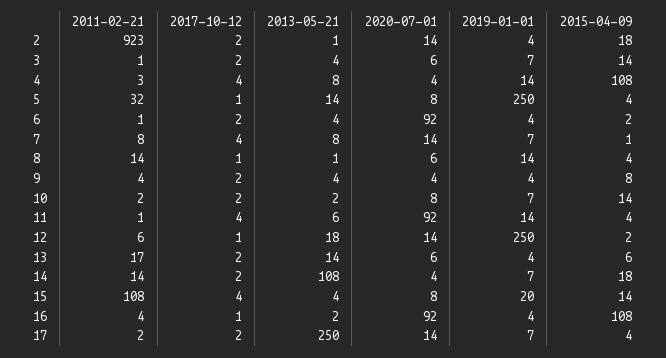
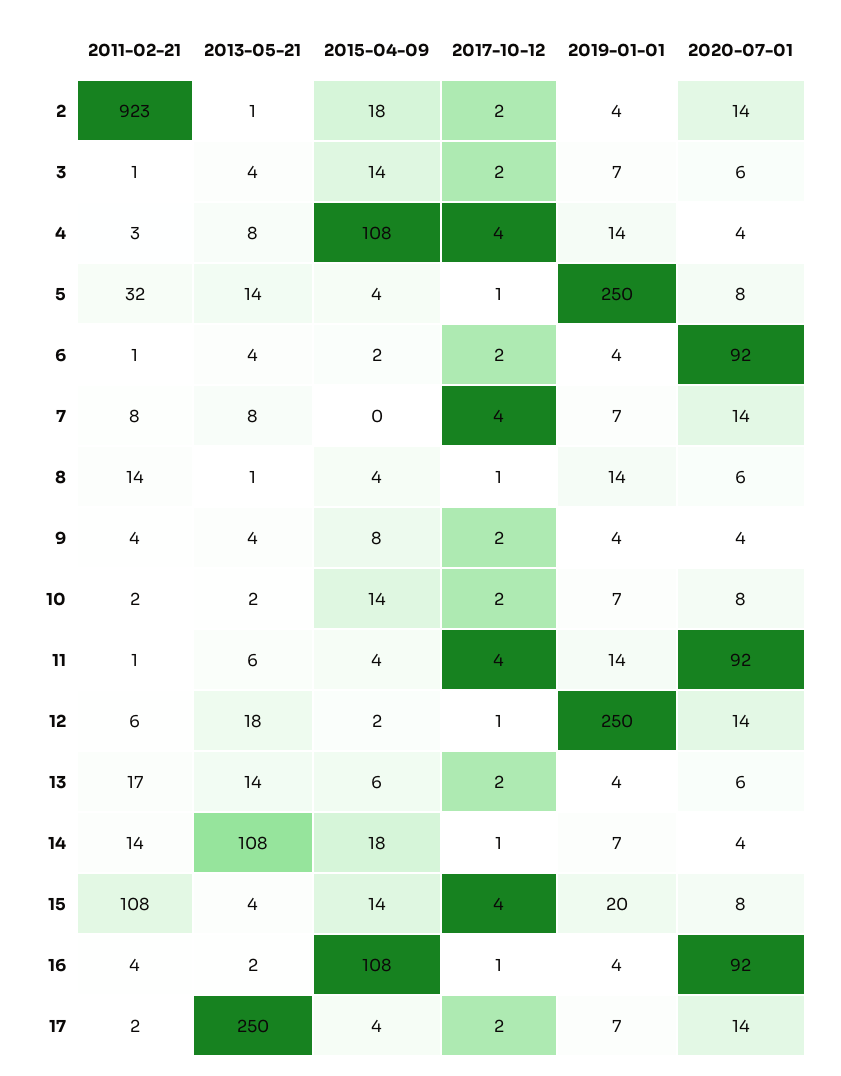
  {
    "2011-02-21": {
      "2": 923,
      "3": 1,
      "4": 3,
      "5": 32,
      "6": 1,
      "7": 8,
      "8": 14,
      "9": 4,
      "10": 2,
      "11": 1,
      "12": 6,
      "13": 17,
      "14": 14,
      "15": 108,
      "16": 4,
      "17": 2
    },
    "2017-10-12": {
      "2": 2,
      "3": 2,
      "4": 4,
      "5": 1,
      "6": 2,
      "7": 4,
      "8": 1,
      "9": 2,
      "10": 2,
      "11": 4,
      "12": 1,
      "13": 2,
-     "14": 2,
+     "14": 1,
      "15": 4,
      "16": 1,
      "17": 2
    },
    "2013-05-21": {
      "2": 1,
      "3": 4,
      "4": 8,
      "5": 14,
      "6": 4,
      "7": 8,
      "8": 1,
      "9": 4,
      "10": 2,
      "11": 6,
      "12": 18,
      "13": 14,
      "14": 108,
      "15": 4,
      "16": 2,
      "17": 250
    },
    "2020-07-01": {
      "2": 14,
      "3": 6,
      "4": 4,
      "5": 8,
      "6": 92,
      "7": 14,
      "8": 6,
      "9": 4,
      "10": 8,
      "11": 92,
      "12": 14,
      "13": 6,
      "14": 4,
      "15": 8,
      "16": 92,
      "17": 14
    },
    "2019-01-01": {
      "2": 4,
      "3": 7,
      "4": 14,
      "5": 250,
      "6": 4,
      "7": 7,
      "8": 14,
      "9": 4,
      "10": 7,
      "11": 14,
      "12": 250,
      "13": 4,
      "14": 7,
      "15": 20,
      "16": 4,
      "17": 7
    },
    "2015-04-09": {
      "2": 18,
      "3": 14,
      "4": 108,
      "5": 4,
      "6": 2,
-     "7": 1,
+     "7": 0,
      "8": 4,
      "9": 8,
      "10": 14,
      "11": 4,
      "12": 2,
      "13": 6,
      "14": 18,
      "15": 14,
      "16": 108,
      "17": 4
    }
  }

